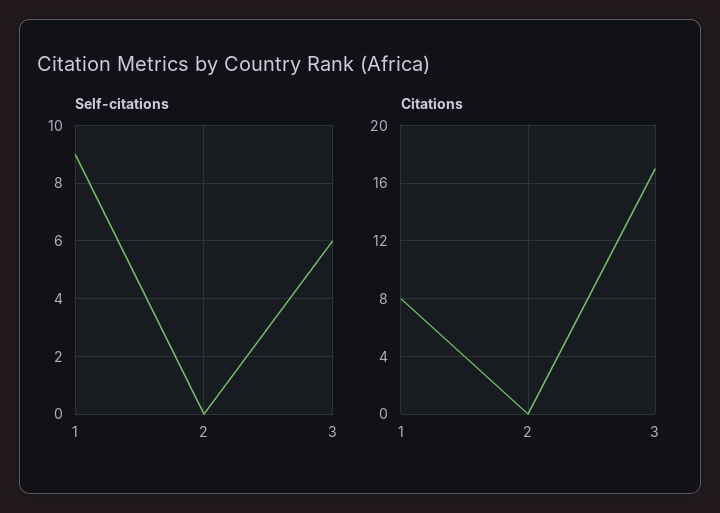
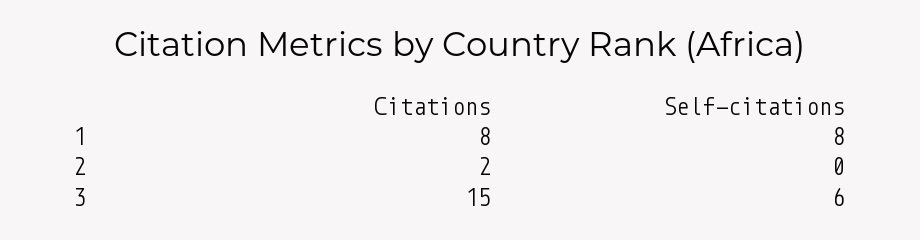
  {
    "Self-citations": {
-     "1": 9,
+     "1": 8,
      "2": 0,
      "3": 6
    },
    "Citations": {
      "1": 8,
-     "2": 0,
+     "2": 2,
-     "3": 17
+     "3": 15
    }
  }

